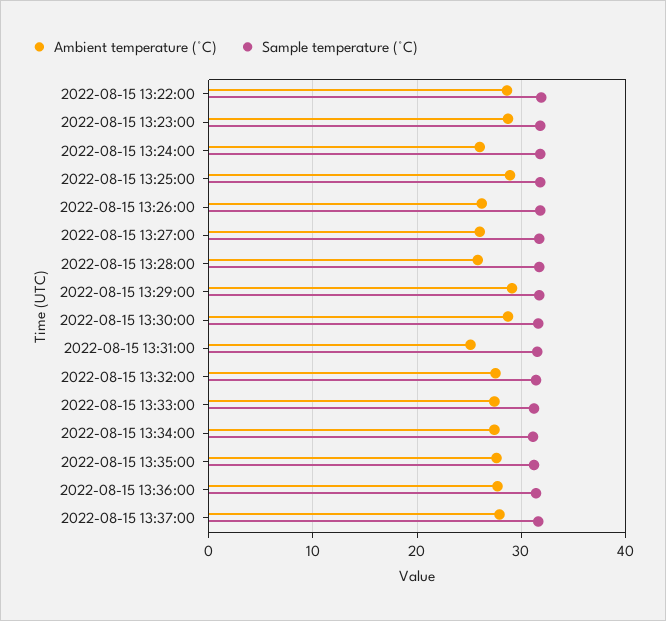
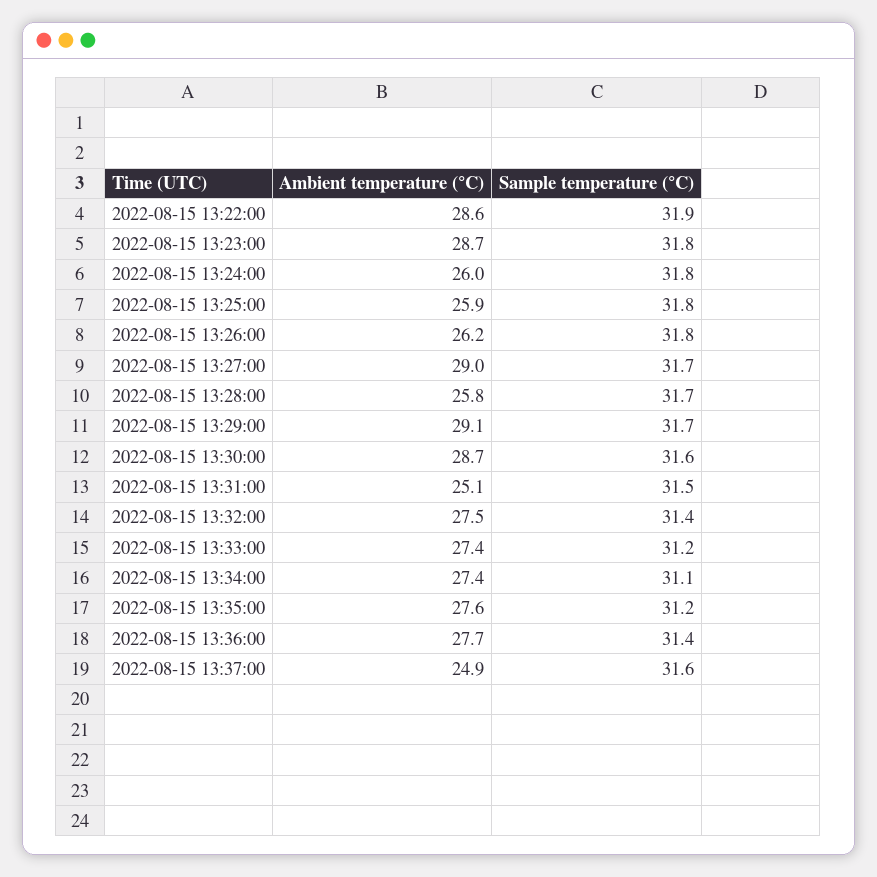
  {
    "Ambient temperature (°C)": {
      "2022-08-15 13:22:00": 28.6,
      "2022-08-15 13:23:00": 28.7,
      "2022-08-15 13:24:00": 26,
-     "2022-08-15 13:25:00": 29,
+     "2022-08-15 13:25:00": 25.9,
      "2022-08-15 13:26:00": 26.2,
-     "2022-08-15 13:27:00": 26,
+     "2022-08-15 13:27:00": 29,
      "2022-08-15 13:28:00": 25.8,
      "2022-08-15 13:29:00": 29.1,
      "2022-08-15 13:30:00": 28.7,
      "2022-08-15 13:31:00": 25.1,
      "2022-08-15 13:32:00": 27.5,
      "2022-08-15 13:33:00": 27.4,
      "2022-08-15 13:34:00": 27.4,
      "2022-08-15 13:35:00": 27.6,
      "2022-08-15 13:36:00": 27.7,
-     "2022-08-15 13:37:00": 28
+     "2022-08-15 13:37:00": 24.9
    },
    "Sample temperature (°C)": {
      "2022-08-15 13:22:00": 31.9,
      "2022-08-15 13:23:00": 31.8,
      "2022-08-15 13:24:00": 31.8,
      "2022-08-15 13:25:00": 31.8,
      "2022-08-15 13:26:00": 31.8,
      "2022-08-15 13:27:00": 31.7,
      "2022-08-15 13:28:00": 31.7,
      "2022-08-15 13:29:00": 31.7,
      "2022-08-15 13:30:00": 31.6,
      "2022-08-15 13:31:00": 31.5,
      "2022-08-15 13:32:00": 31.4,
      "2022-08-15 13:33:00": 31.2,
      "2022-08-15 13:34:00": 31.1,
      "2022-08-15 13:35:00": 31.2,
      "2022-08-15 13:36:00": 31.4,
      "2022-08-15 13:37:00": 31.6
    }
  }

